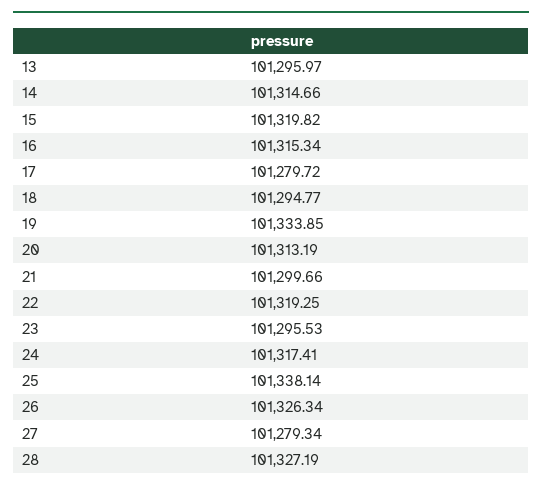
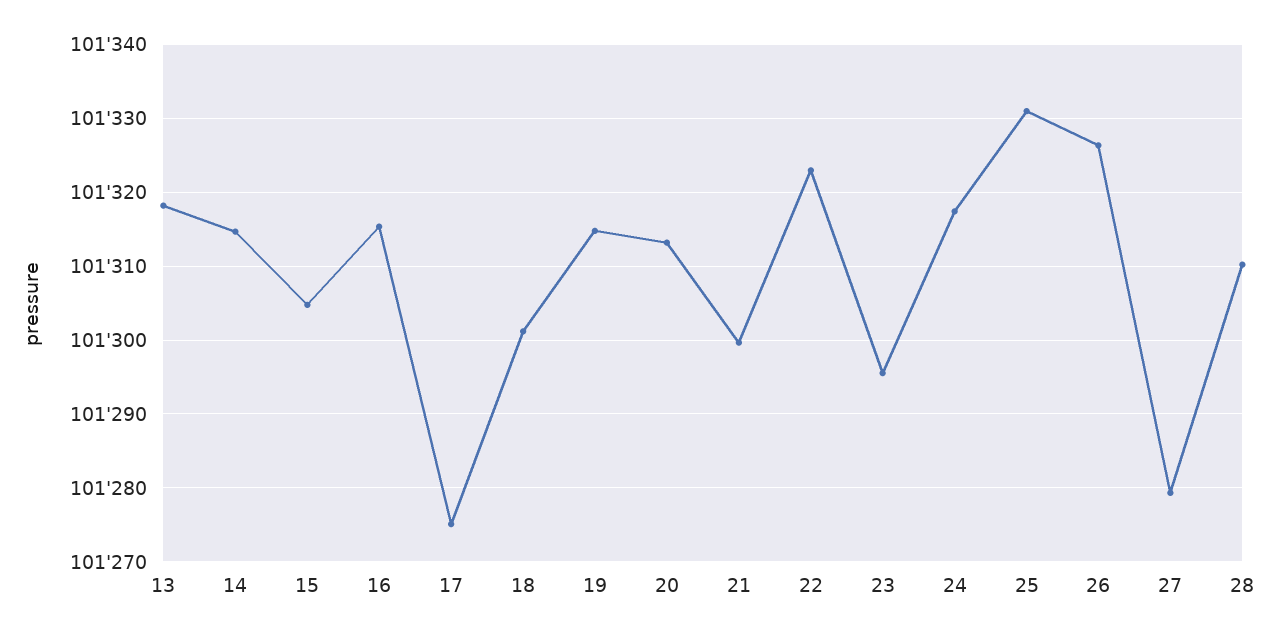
  {
-   "13": 101295.97,
+   "13": 101318,
    "14": 101314.66,
-   "15": 101319.82,
+   "15": 101305,
    "16": 101315.34,
-   "17": 101279.72,
+   "17": 101275,
-   "18": 101294.77,
+   "18": 101301,
-   "19": 101333.85,
+   "19": 101315,
    "20": 101313.19,
    "21": 101299.66,
-   "22": 101319.25,
+   "22": 101323,
    "23": 101295.53,
    "24": 101317.41,
-   "25": 101338.14,
+   "25": 101331,
    "26": 101326.34,
    "27": 101279.34,
-   "28": 101327.19
+   "28": 101310
  }

